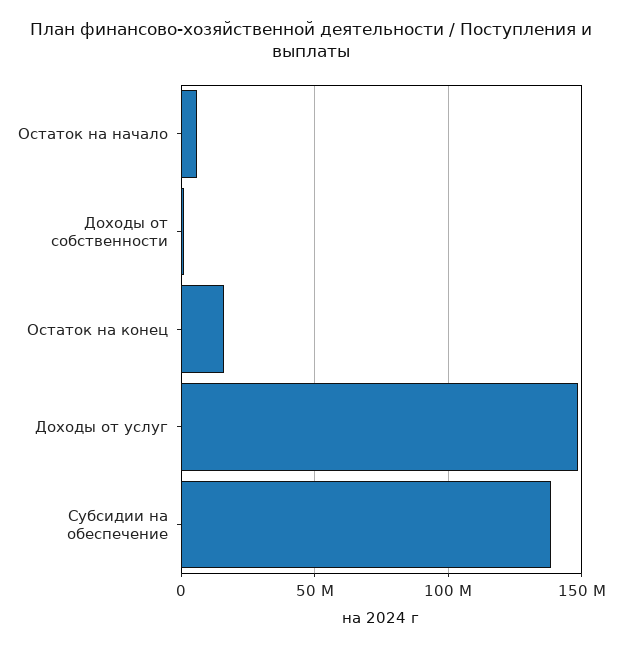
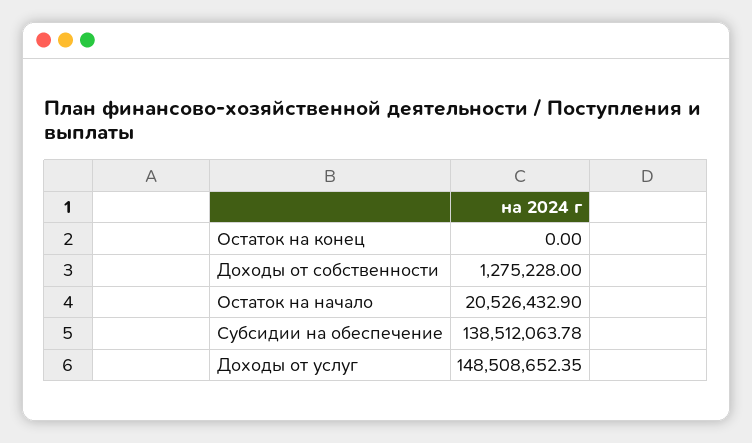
  {
-   "Остаток на начало": 5000000,
+   "Остаток на начало": 20526432.9,
    "Доходы от собственности": 1275228,
-   "Остаток на конец": 15000000,
+   "Остаток на конец": 0,
    "Доходы от услуг": 148508652.35,
    "Субсидии на обеспечение": 138512063.78
  }

